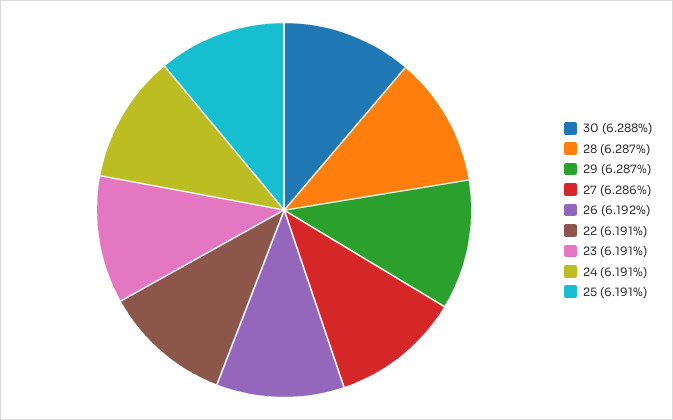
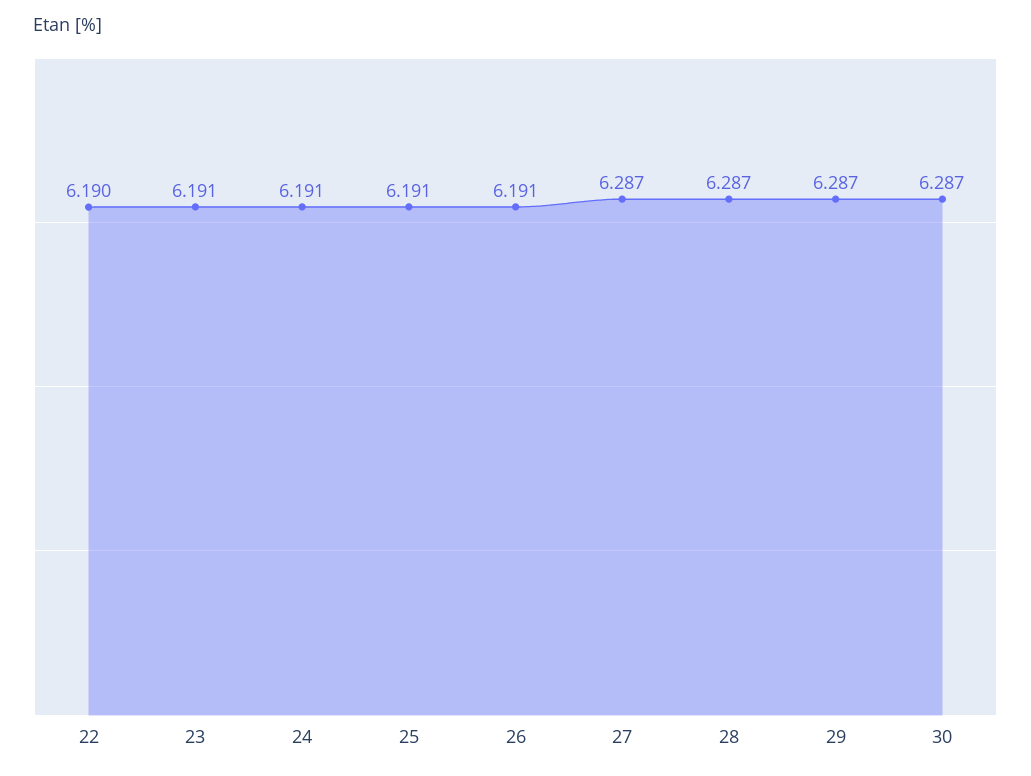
  {
-   "30": 6.288,
+   "30": 6.287,
    "28": 6.287,
    "29": 6.287,
-   "27": 6.286,
+   "27": 6.287,
-   "26": 6.192,
+   "26": 6.191,
-   "22": 6.191,
+   "22": 6.19,
    "23": 6.191,
    "24": 6.191,
    "25": 6.191
  }

